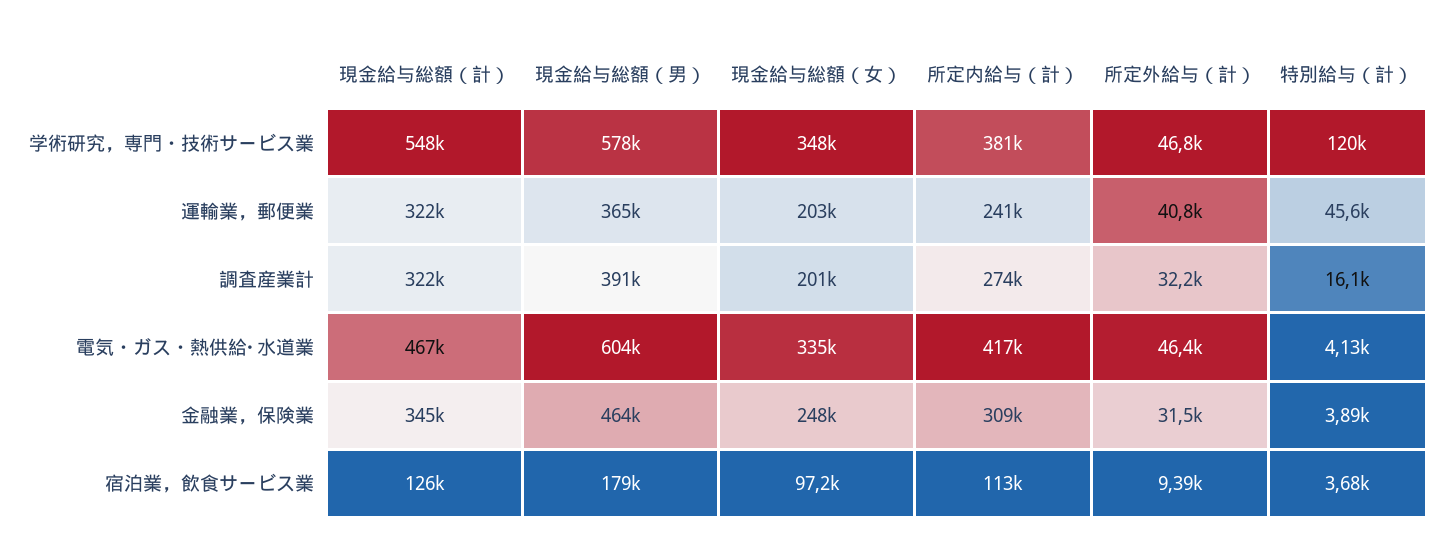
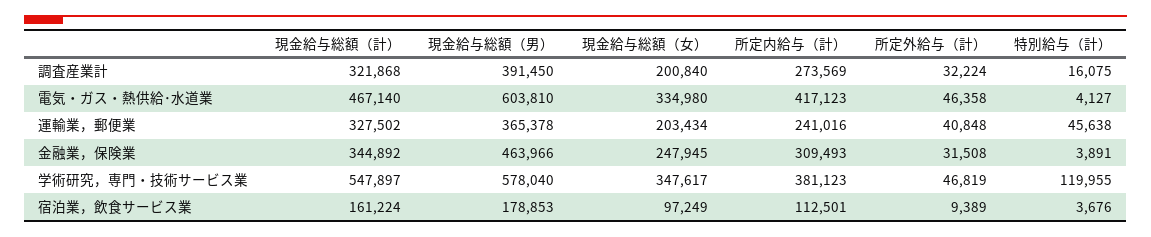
  {
    "現金給与総額（計）": {
      "学術研究，専門・技術サービス業": 547897,
-     "運輸業，郵便業": 322000,
+     "運輸業，郵便業": 327502,
      "調査産業計": 321868,
      "電気・ガス・熱供給･水道業": 467140,
      "金融業，保険業": 344892,
-     "宿泊業，飲食サービス業": 126000
+     "宿泊業，飲食サービス業": 161224
    },
    "現金給与総額（男）": {
      "学術研究，専門・技術サービス業": 578040,
      "運輸業，郵便業": 365378,
      "調査産業計": 391450,
      "電気・ガス・熱供給･水道業": 603810,
      "金融業，保険業": 463966,
      "宿泊業，飲食サービス業": 178853
    },
    "現金給与総額（女）": {
      "学術研究，専門・技術サービス業": 347617,
      "運輸業，郵便業": 203434,
      "調査産業計": 200840,
      "電気・ガス・熱供給･水道業": 334980,
      "金融業，保険業": 247945,
      "宿泊業，飲食サービス業": 97249
    },
    "所定内給与（計）": {
      "学術研究，専門・技術サービス業": 381123,
      "運輸業，郵便業": 241016,
      "調査産業計": 273569,
      "電気・ガス・熱供給･水道業": 417123,
      "金融業，保険業": 309493,
      "宿泊業，飲食サービス業": 112501
    },
    "所定外給与（計）": {
      "学術研究，専門・技術サービス業": 46819,
      "運輸業，郵便業": 40848,
      "調査産業計": 32224,
      "電気・ガス・熱供給･水道業": 46358,
      "金融業，保険業": 31508,
      "宿泊業，飲食サービス業": 9389
    },
    "特別給与（計）": {
      "学術研究，専門・技術サービス業": 119955,
      "運輸業，郵便業": 45638,
      "調査産業計": 16075,
      "電気・ガス・熱供給･水道業": 4127,
      "金融業，保険業": 3891,
      "宿泊業，飲食サービス業": 3676
    }
  }

